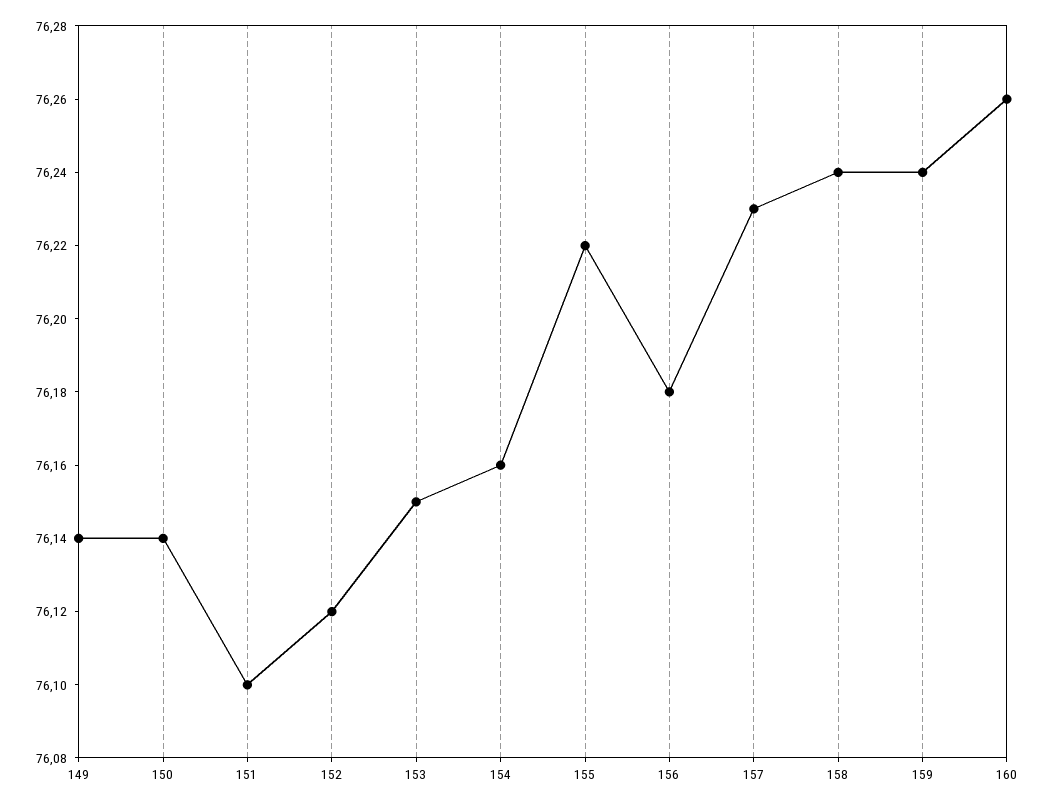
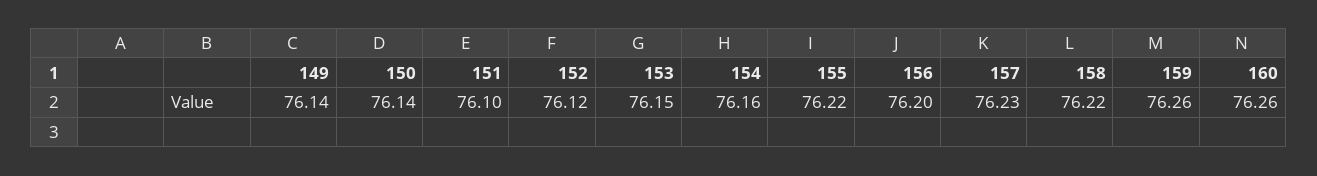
  {
    "149": 76.14,
    "150": 76.14,
    "151": 76.1,
    "152": 76.12,
    "153": 76.15,
    "154": 76.16,
    "155": 76.22,
-   "156": 76.18,
+   "156": 76.2,
    "157": 76.23,
-   "158": 76.24,
+   "158": 76.22,
-   "159": 76.24,
+   "159": 76.26,
    "160": 76.26
  }

